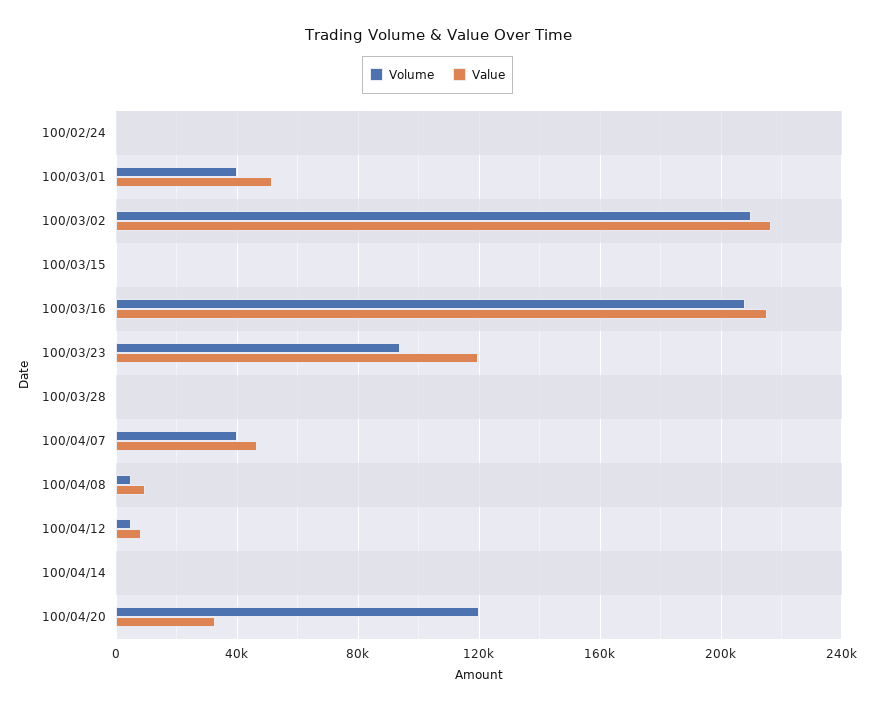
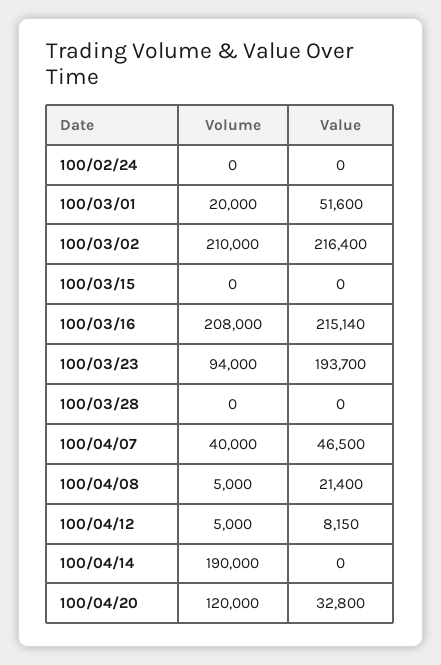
  {
    "Volume": {
      "100/02/24": 0,
-     "100/03/01": 40000,
+     "100/03/01": 20000,
      "100/03/02": 210000,
      "100/03/15": 0,
      "100/03/16": 208000,
      "100/03/23": 94000,
      "100/03/28": 0,
      "100/04/07": 40000,
      "100/04/08": 5000,
      "100/04/12": 5000,
-     "100/04/14": 0,
+     "100/04/14": 190000,
      "100/04/20": 120000
    },
    "Value": {
      "100/02/24": 0,
      "100/03/01": 51600,
      "100/03/02": 216400,
      "100/03/15": 0,
      "100/03/16": 215140,
-     "100/03/23": 120000,
+     "100/03/23": 193700,
      "100/03/28": 0,
      "100/04/07": 46500,
-     "100/04/08": 10000,
+     "100/04/08": 21400,
      "100/04/12": 8150,
      "100/04/14": 0,
      "100/04/20": 32800
    }
  }

